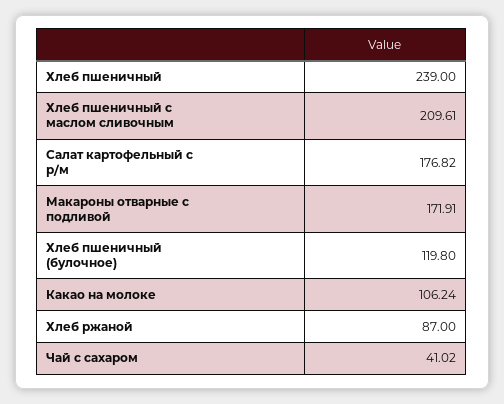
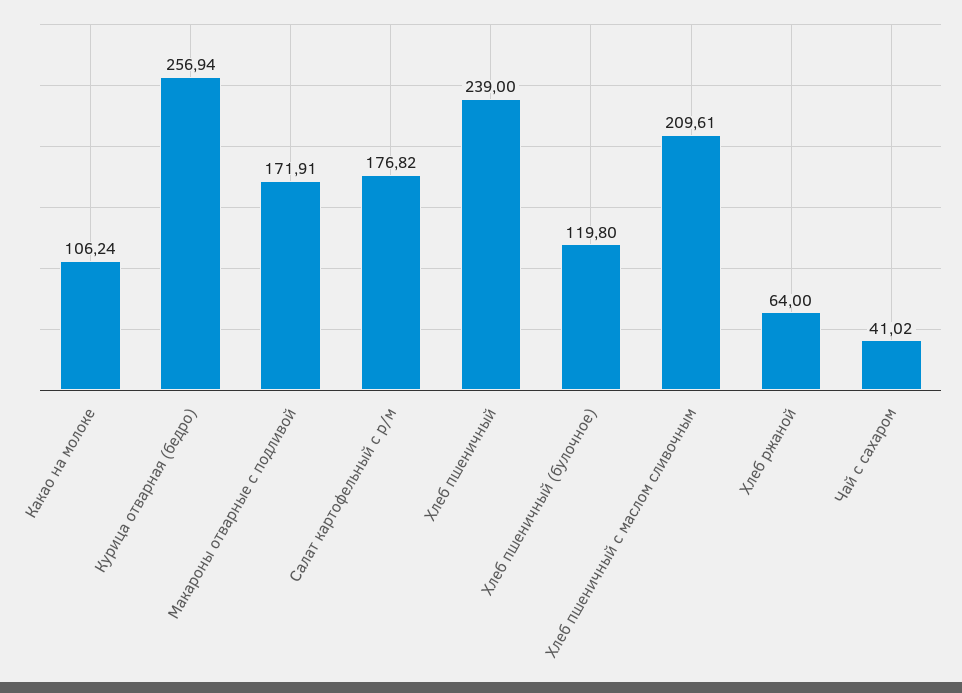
  {
    "Хлеб пшеничный": 239,
    "Хлеб пшеничный с маслом сливочным": 209.61,
    "Салат картофельный с р/м": 176.82,
    "Макароны отварные с подливой": 171.91,
    "Хлеб пшеничный (булочное)": 119.8,
    "Какао на молоке": 106.24,
-   "Хлеб ржаной": 87,
+   "Хлеб ржаной": 64,
-   "Чай с сахаром": 41.02
+   "Чай с сахаром": 41.02,
+   "Курица отварная (бедро)": 256.94
  }

